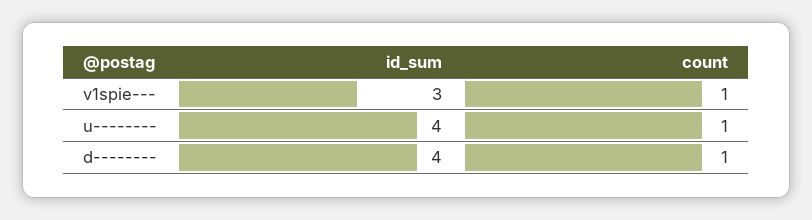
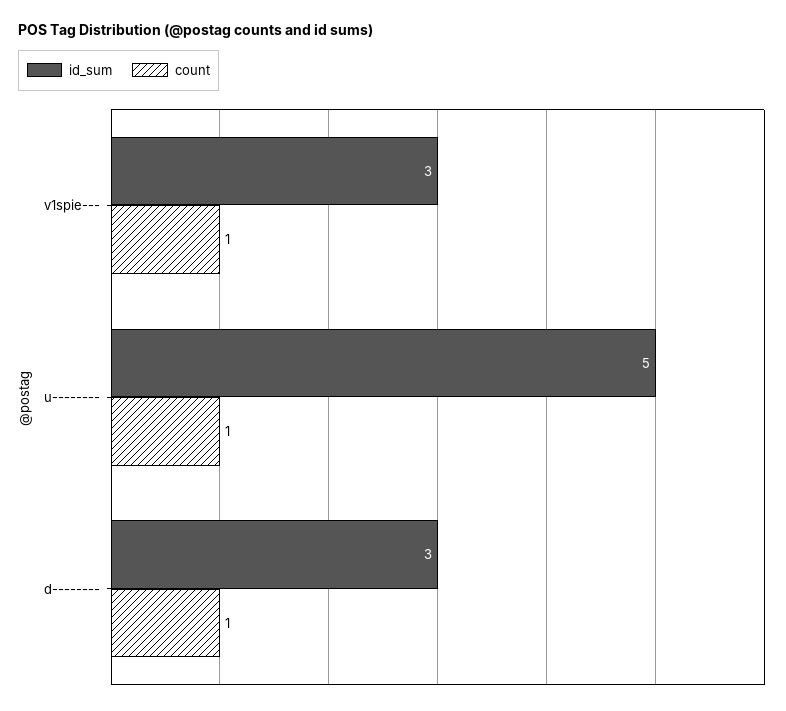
  {
    "id_sum": {
      "v1spie---": 3,
-     "u--------": 4,
+     "u--------": 5,
-     "d--------": 4
+     "d--------": 3
    },
    "count": {
      "v1spie---": 1,
      "u--------": 1,
      "d--------": 1
    }
  }

